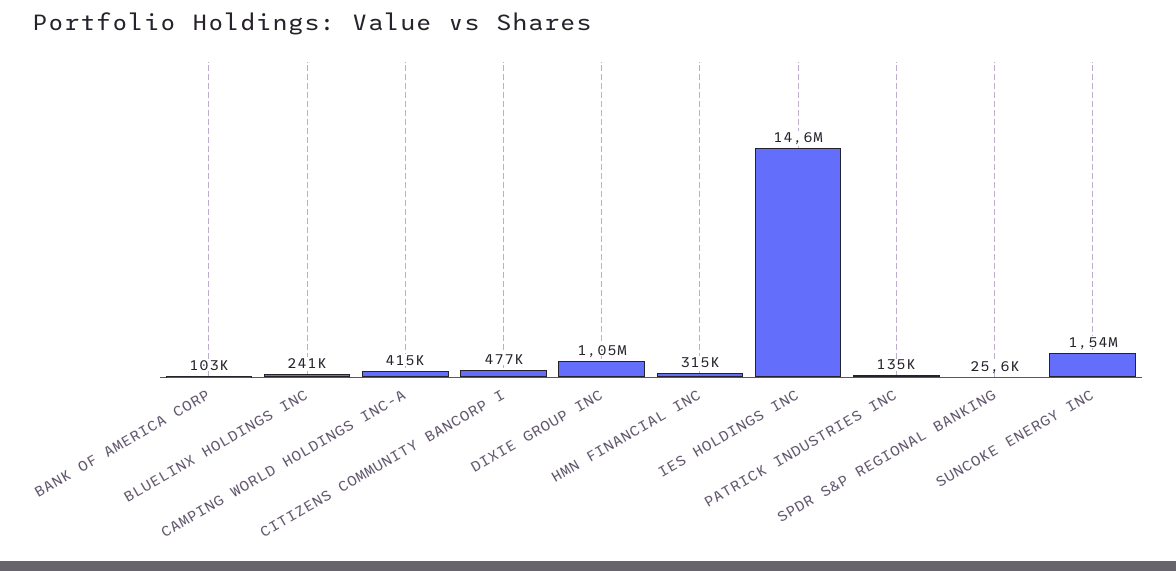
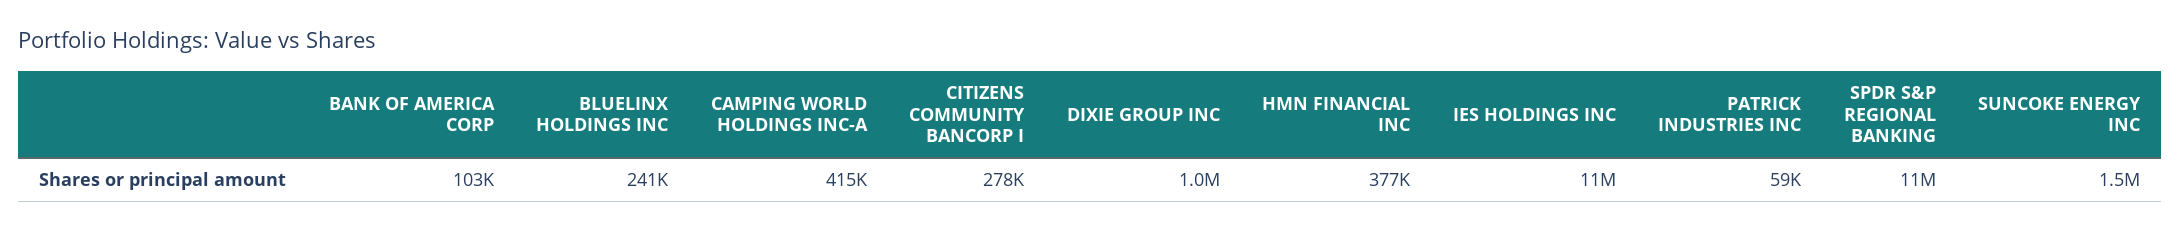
  {
    "BANK OF AMERICA CORP": 103000,
    "BLUELINX HOLDINGS INC": 241000,
    "CAMPING WORLD HOLDINGS INC-A": 415000,
-   "CITIZENS COMMUNITY BANCORP I": 477000,
+   "CITIZENS COMMUNITY BANCORP I": 278000,
    "DIXIE GROUP INC": 1050000,
-   "HMN FINANCIAL INC": 315000,
+   "HMN FINANCIAL INC": 377000,
-   "IES HOLDINGS INC": 14600000,
+   "IES HOLDINGS INC": 11000000,
-   "PATRICK INDUSTRIES INC": 135000,
+   "PATRICK INDUSTRIES INC": 59000,
-   "SPDR S&P REGIONAL BANKING": 25600,
+   "SPDR S&P REGIONAL BANKING": 11000000,
    "SUNCOKE ENERGY INC": 1540000
  }

